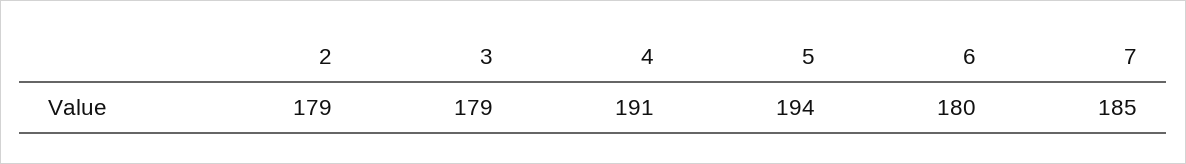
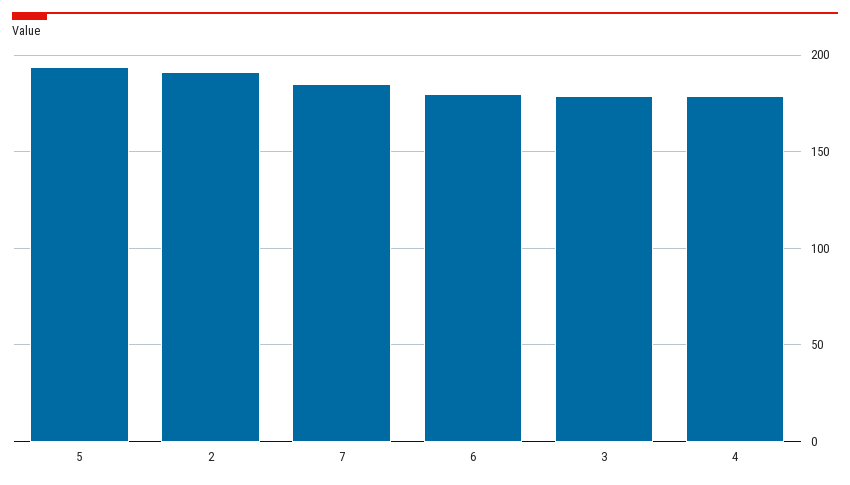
  {
-   "2": 179,
+   "2": 190,
    "3": 179,
-   "4": 191,
+   "4": 180,
    "5": 194,
    "6": 180,
    "7": 185
  }

